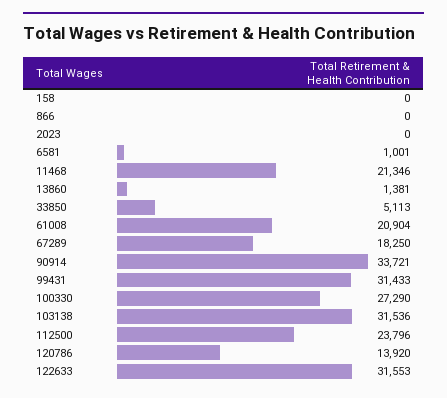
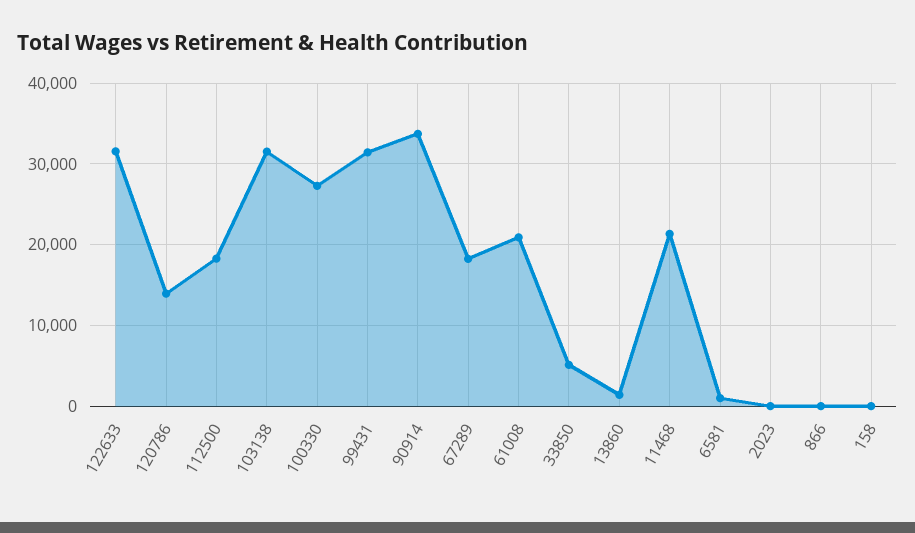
  {
    "158": 0,
    "866": 0,
    "2023": 0,
    "6581": 1001,
    "11468": 21346,
    "13860": 1381,
    "33850": 5113,
    "61008": 20904,
    "67289": 18250,
    "90914": 33721,
    "99431": 31433,
    "100330": 27290,
    "103138": 31536,
-   "112500": 23796,
+   "112500": 18000,
    "120786": 13920,
    "122633": 31553
  }

